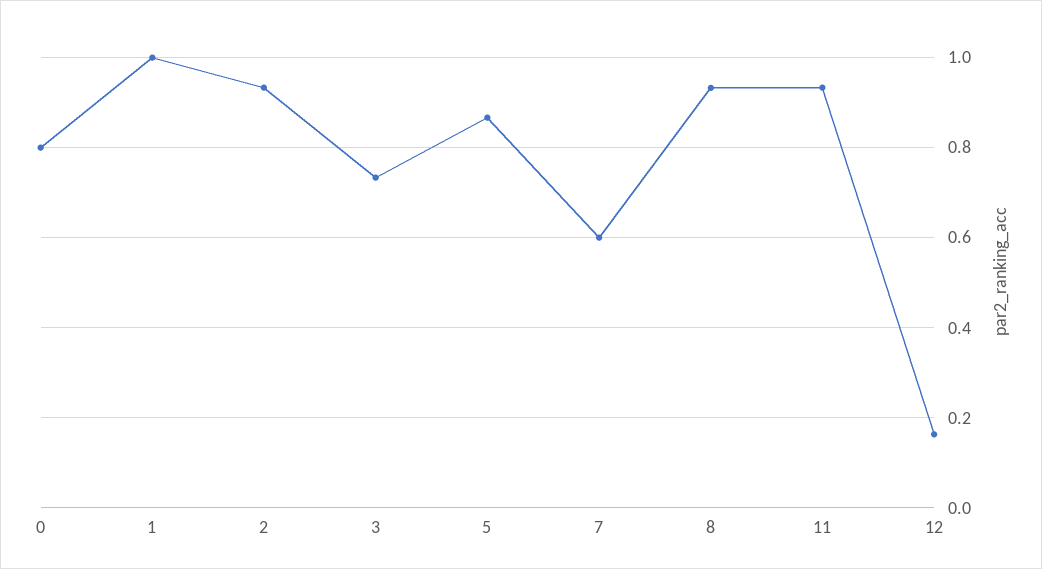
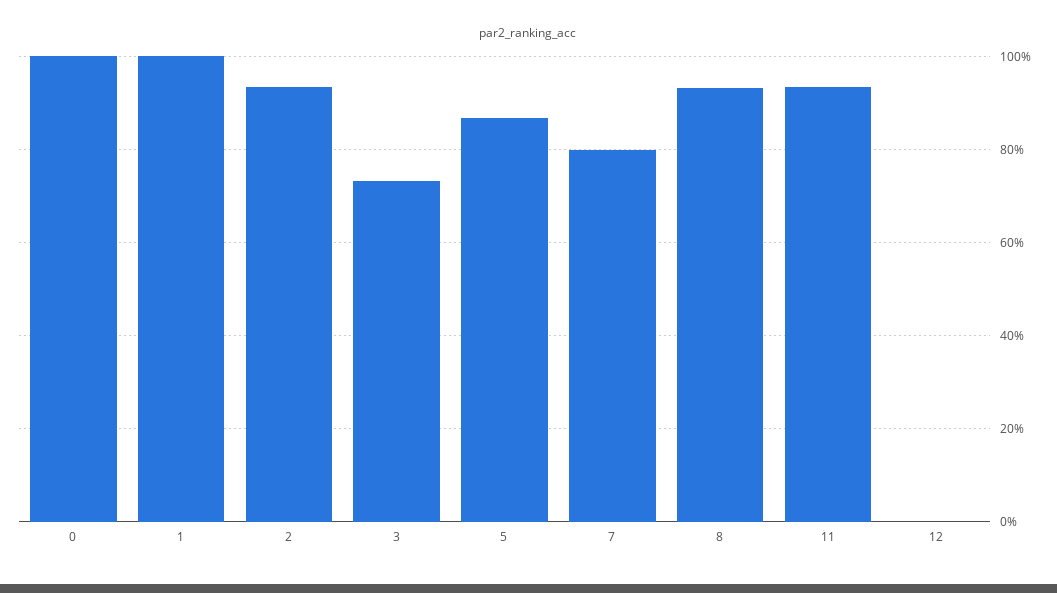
  {
-   "0": 0.8,
+   "0": 1,
    "1": 1,
    "2": 0.94,
    "3": 0.74,
    "5": 0.86,
-   "7": 0.6,
+   "7": 0.8,
    "8": 0.94,
    "11": 0.94,
-   "12": 0.16
+   "12": 0
  }

